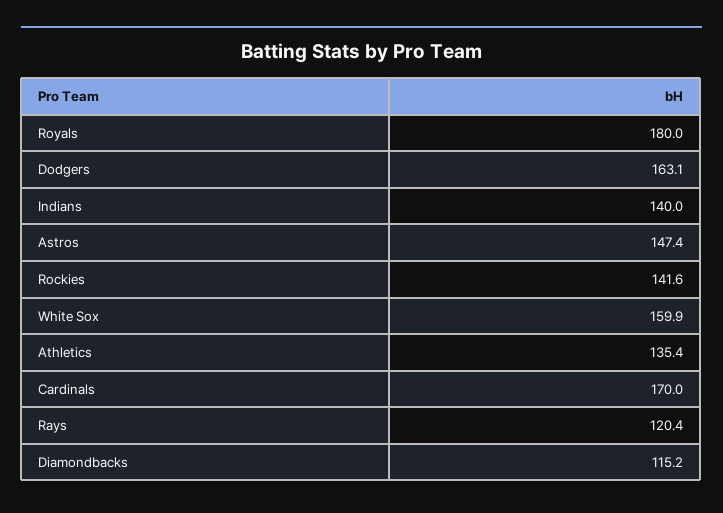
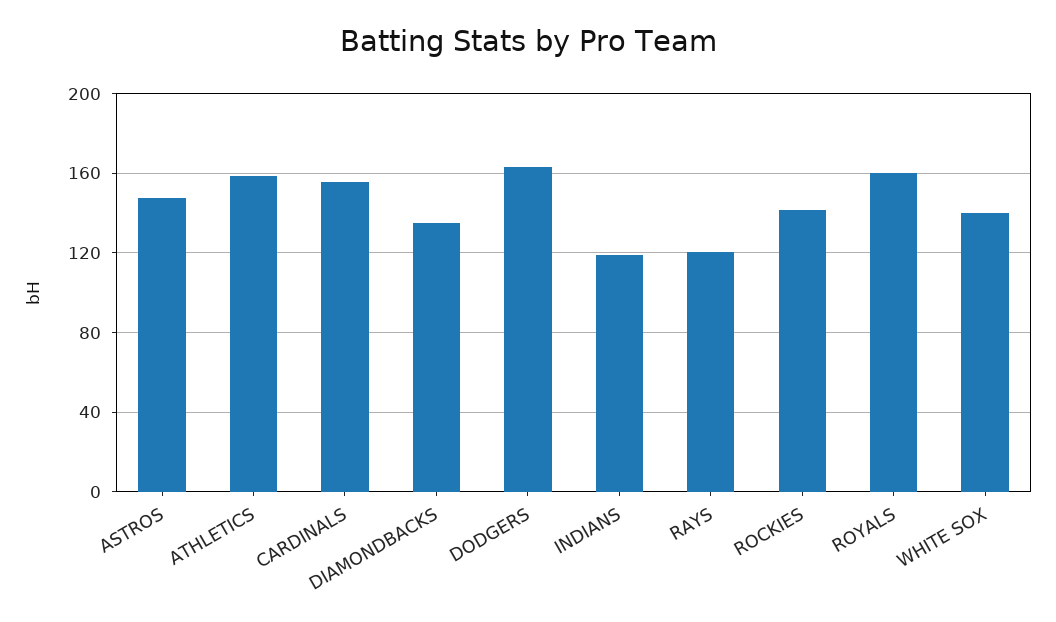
  {
-   "Royals": 180,
+   "Royals": 160,
    "Dodgers": 163.1,
-   "Indians": 140,
+   "Indians": 120,
    "Astros": 147.4,
    "Rockies": 141.6,
-   "White Sox": 159.9,
+   "White Sox": 140,
-   "Athletics": 135.4,
+   "Athletics": 160,
-   "Cardinals": 170,
+   "Cardinals": 155,
    "Rays": 120.4,
-   "Diamondbacks": 115.2
+   "Diamondbacks": 135
  }

